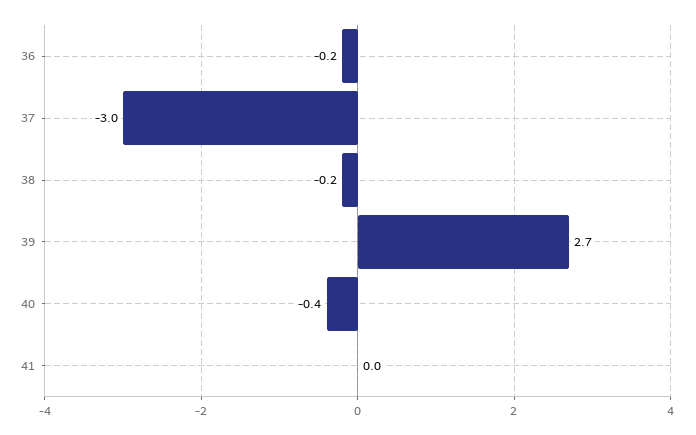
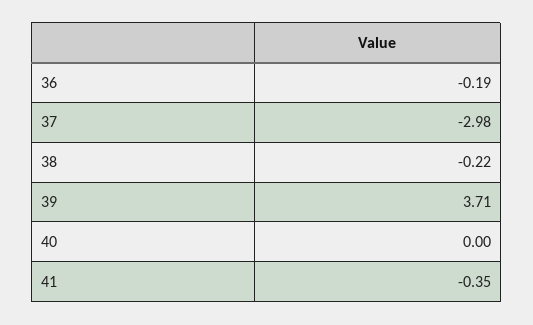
  {
    "36": -0.19,
    "37": -2.98,
    "38": -0.22,
-   "39": 2.7,
+   "39": 3.71,
-   "40": -0.4,
+   "40": 0,
-   "41": 0
+   "41": -0.35
  }

